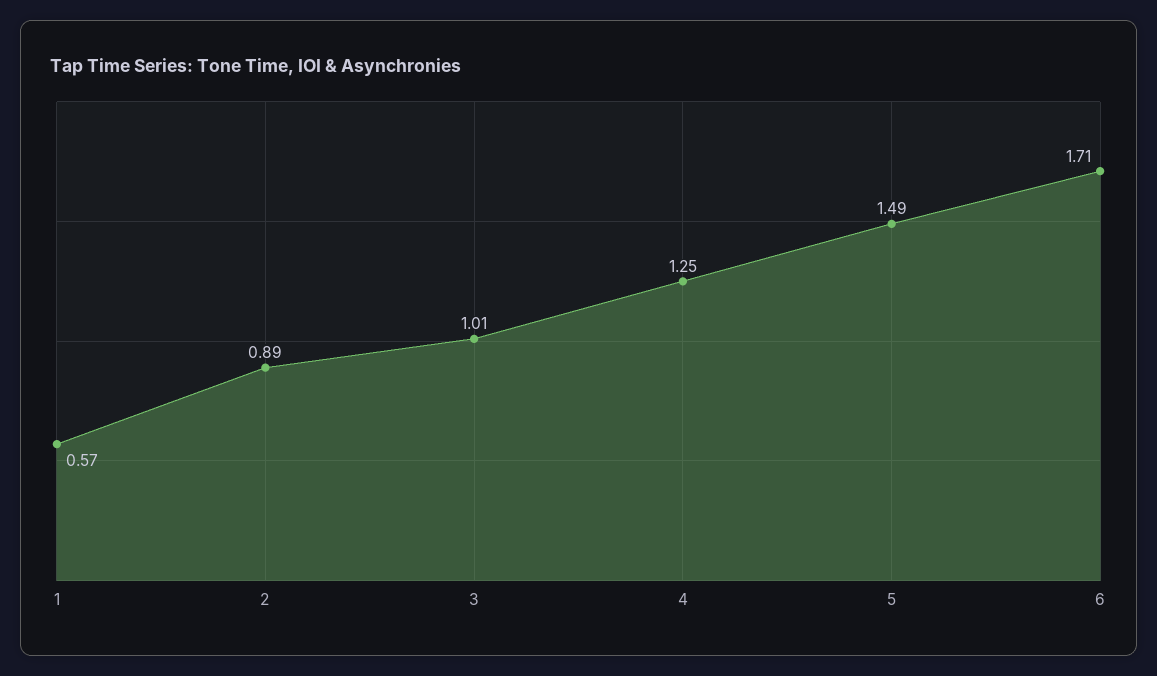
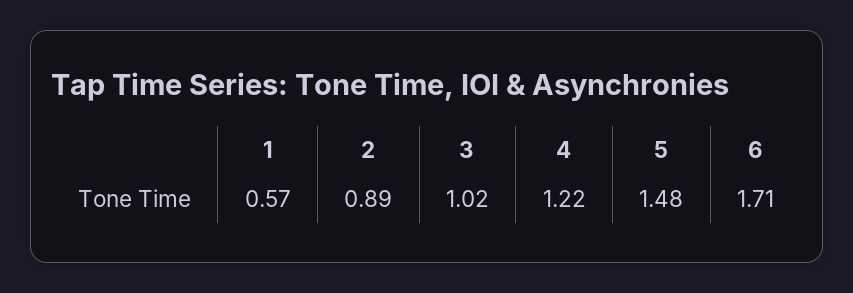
  {
    "1": 0.57,
    "2": 0.89,
-   "3": 1.01,
+   "3": 1.02,
-   "4": 1.25,
+   "4": 1.22,
-   "5": 1.49,
+   "5": 1.48,
    "6": 1.71
  }

